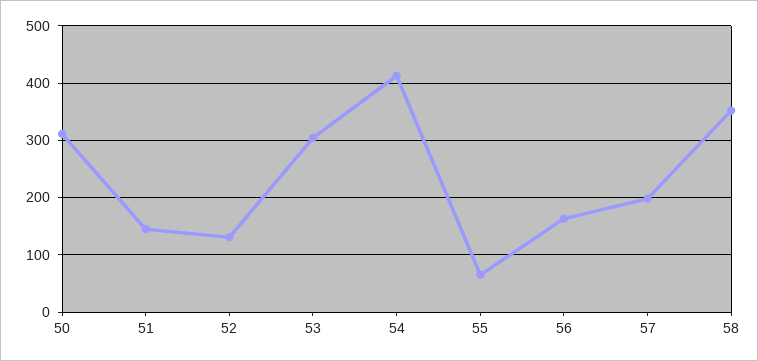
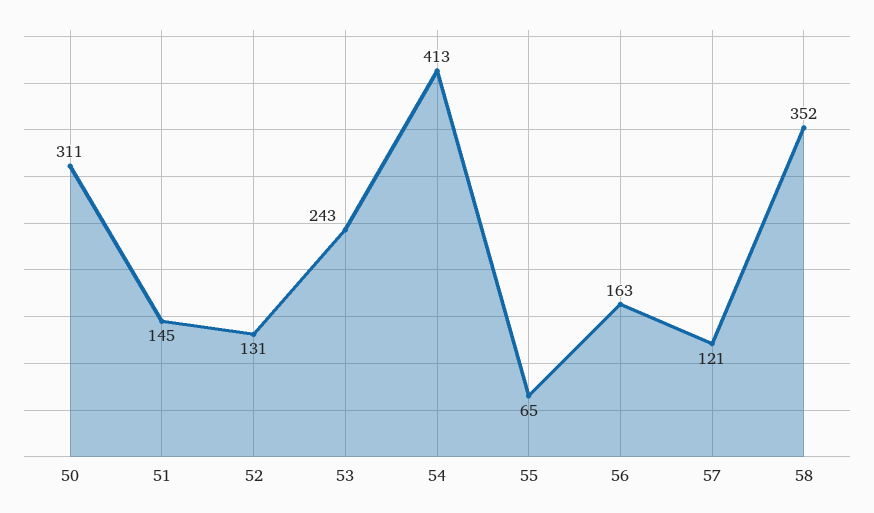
  {
    "50": 311,
    "51": 145,
    "52": 131,
-   "53": 300,
+   "53": 243,
    "54": 413,
    "55": 65,
    "56": 163,
-   "57": 200,
+   "57": 121,
    "58": 352
  }

